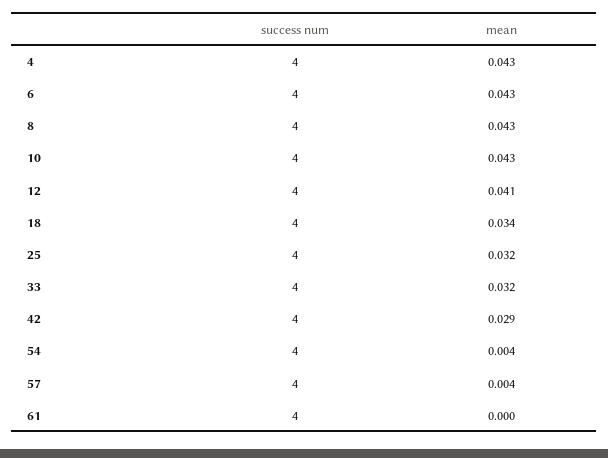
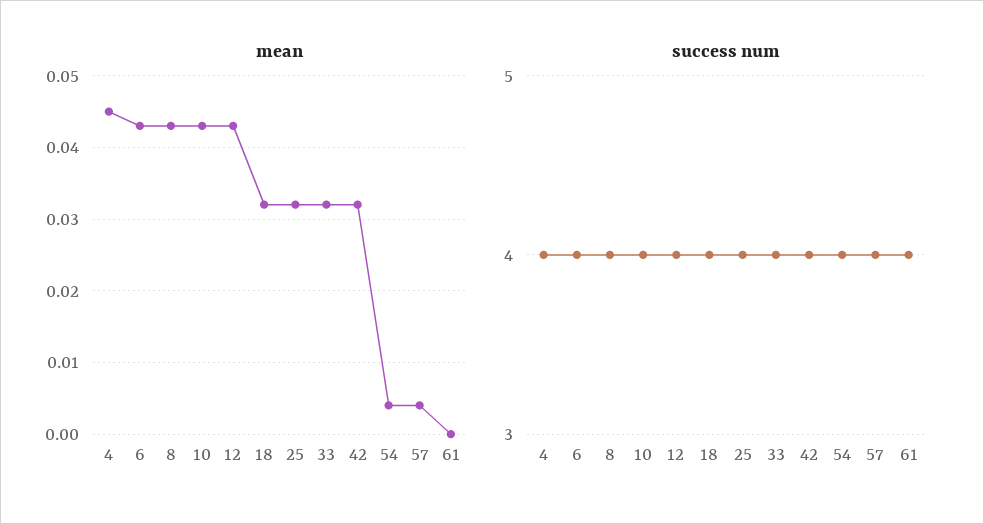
  {
    "success num": {
      "4": 4,
      "6": 4,
      "8": 4,
      "10": 4,
      "12": 4,
      "18": 4,
      "25": 4,
      "33": 4,
      "42": 4,
      "54": 4,
      "57": 4,
      "61": 4
    },
    "mean": {
-     "4": 0.043,
+     "4": 0.045,
      "6": 0.043,
      "8": 0.043,
      "10": 0.043,
-     "12": 0.041,
+     "12": 0.043,
-     "18": 0.034,
+     "18": 0.032,
      "25": 0.032,
      "33": 0.032,
-     "42": 0.029,
+     "42": 0.032,
      "54": 0.004,
      "57": 0.004,
      "61": 0
    }
  }

